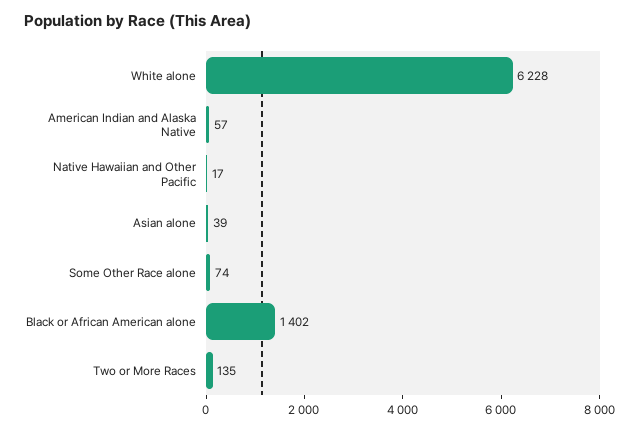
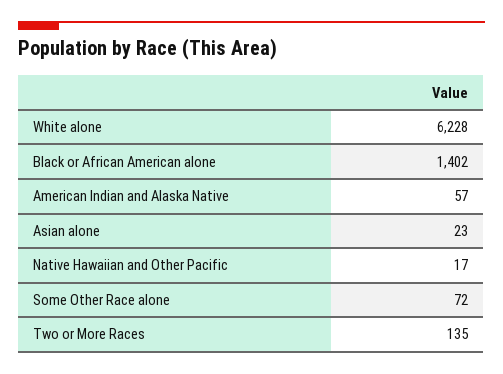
  {
    "White alone": 6228,
    "American Indian and Alaska Native": 57,
    "Native Hawaiian and Other Pacific": 17,
-   "Asian alone": 39,
+   "Asian alone": 23,
-   "Some Other Race alone": 74,
+   "Some Other Race alone": 72,
    "Black or African American alone": 1402,
    "Two or More Races": 135
  }

